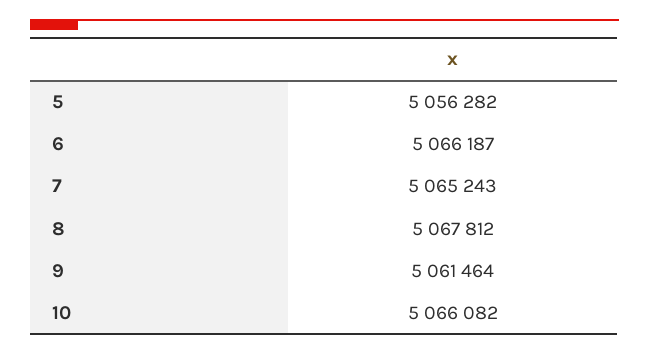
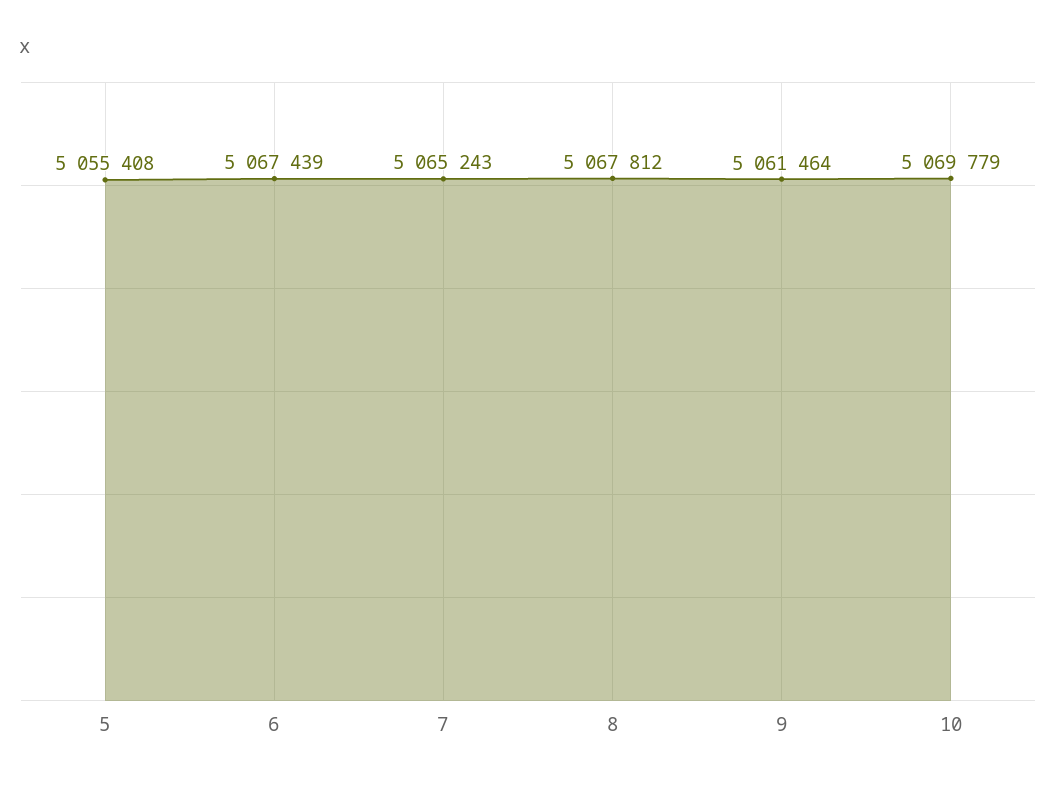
  {
-   "5": 5056282,
+   "5": 5055408,
-   "6": 5066187,
+   "6": 5067439,
    "7": 5065243,
    "8": 5067812,
    "9": 5061464,
-   "10": 5066082
+   "10": 5069779
  }

